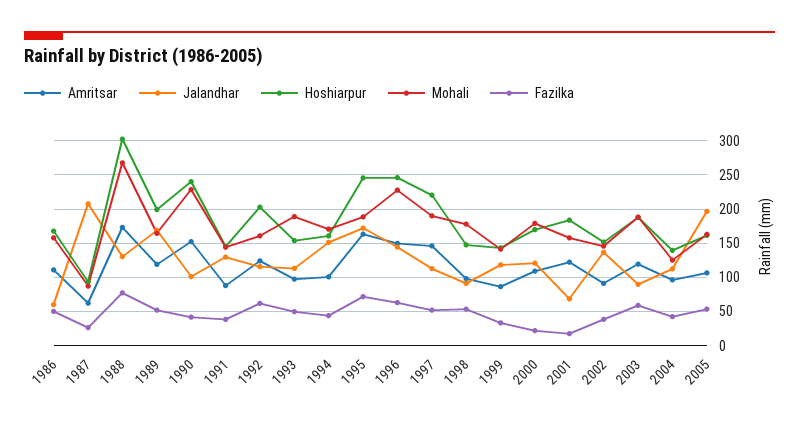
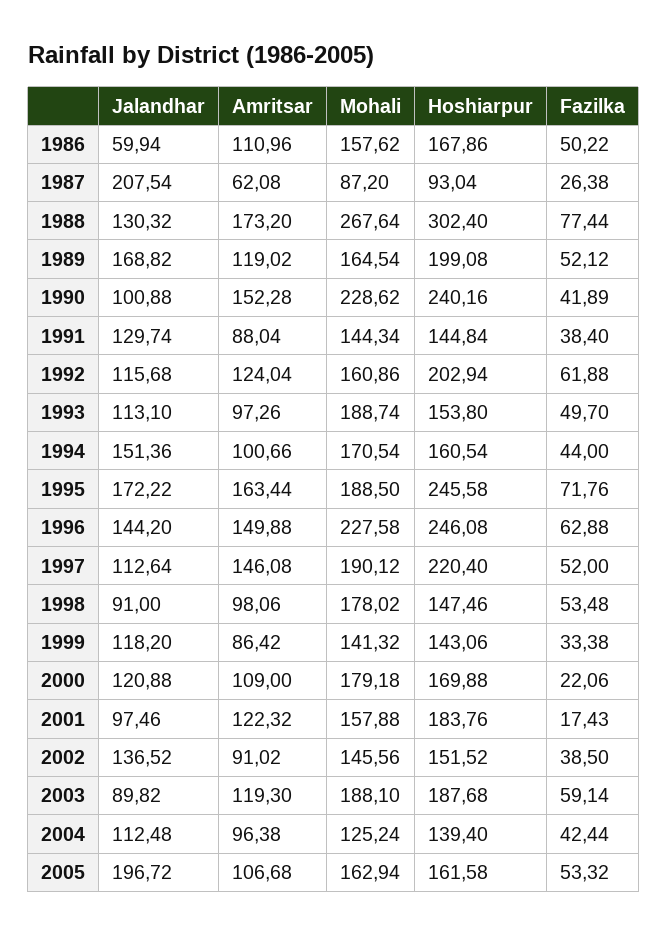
  {
    "Amritsar": {
      "1986": 110.96,
      "1987": 62.08,
      "1988": 173.2,
      "1989": 119.02,
      "1990": 152.28,
      "1991": 88.04,
      "1992": 124.04,
      "1993": 97.26,
      "1994": 100.66,
      "1995": 163.44,
      "1996": 149.88,
      "1997": 146.08,
      "1998": 98.06,
      "1999": 86.42,
      "2000": 109,
      "2001": 122.32,
      "2002": 91.02,
      "2003": 119.3,
      "2004": 96.38,
      "2005": 106.68
    },
    "Jalandhar": {
      "1986": 59.94,
      "1987": 207.54,
      "1988": 130.32,
      "1989": 168.82,
      "1990": 100.88,
      "1991": 129.74,
      "1992": 115.68,
      "1993": 113.1,
      "1994": 151.36,
      "1995": 172.22,
      "1996": 144.2,
      "1997": 112.64,
      "1998": 91,
      "1999": 118.2,
      "2000": 120.88,
-     "2001": 70,
+     "2001": 97.46,
      "2002": 136.52,
      "2003": 89.82,
      "2004": 112.48,
      "2005": 196.72
    },
    "Hoshiarpur": {
      "1986": 167.86,
      "1987": 93.04,
      "1988": 302.4,
      "1989": 199.08,
      "1990": 240.16,
      "1991": 144.84,
      "1992": 202.94,
      "1993": 153.8,
      "1994": 160.54,
      "1995": 245.58,
      "1996": 246.08,
      "1997": 220.4,
      "1998": 147.46,
      "1999": 143.06,
      "2000": 169.88,
      "2001": 183.76,
      "2002": 151.52,
      "2003": 187.68,
      "2004": 139.4,
      "2005": 161.58
    },
    "Mohali": {
      "1986": 157.62,
      "1987": 87.2,
      "1988": 267.64,
      "1989": 164.54,
      "1990": 228.62,
      "1991": 144.34,
      "1992": 160.86,
      "1993": 188.74,
      "1994": 170.54,
      "1995": 188.5,
      "1996": 227.58,
      "1997": 190.12,
      "1998": 178.02,
      "1999": 141.32,
      "2000": 179.18,
      "2001": 157.88,
      "2002": 145.56,
      "2003": 188.1,
      "2004": 125.24,
      "2005": 162.94
    },
    "Fazilka": {
      "1986": 50.22,
      "1987": 26.38,
      "1988": 77.44,
      "1989": 52.12,
      "1990": 41.89,
      "1991": 38.4,
      "1992": 61.88,
      "1993": 49.7,
      "1994": 44,
      "1995": 71.76,
      "1996": 62.88,
      "1997": 52,
      "1998": 53.48,
      "1999": 33.38,
      "2000": 22.06,
      "2001": 17.43,
      "2002": 38.5,
      "2003": 59.14,
      "2004": 42.44,
      "2005": 53.32
    }
  }

